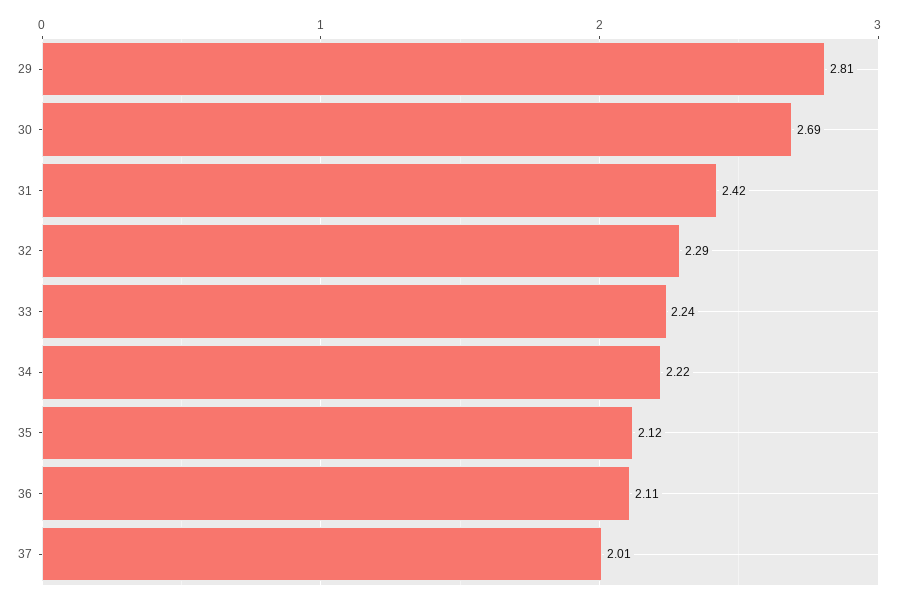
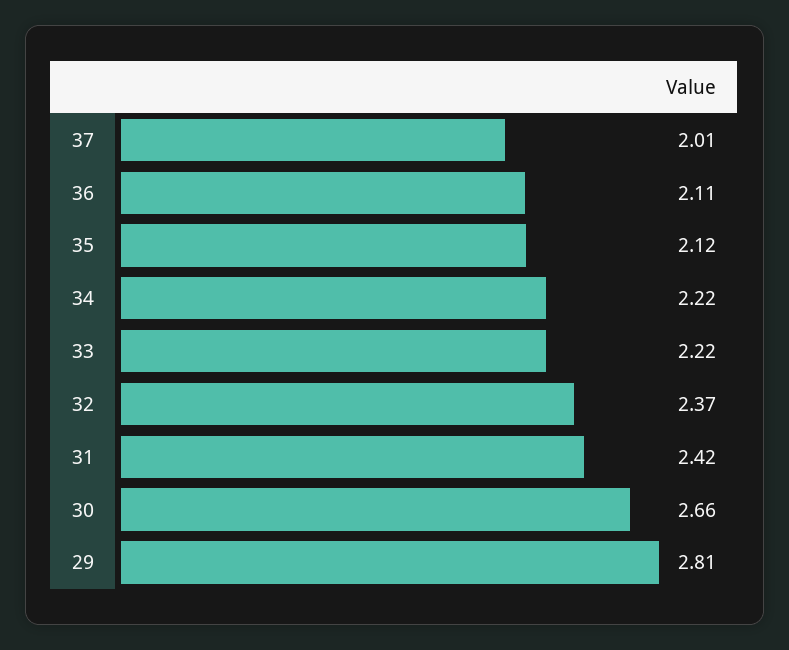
  {
    "29": 2.81,
-   "30": 2.69,
+   "30": 2.66,
    "31": 2.42,
-   "32": 2.29,
+   "32": 2.37,
-   "33": 2.24,
+   "33": 2.22,
    "34": 2.22,
    "35": 2.12,
    "36": 2.11,
    "37": 2.01
  }

